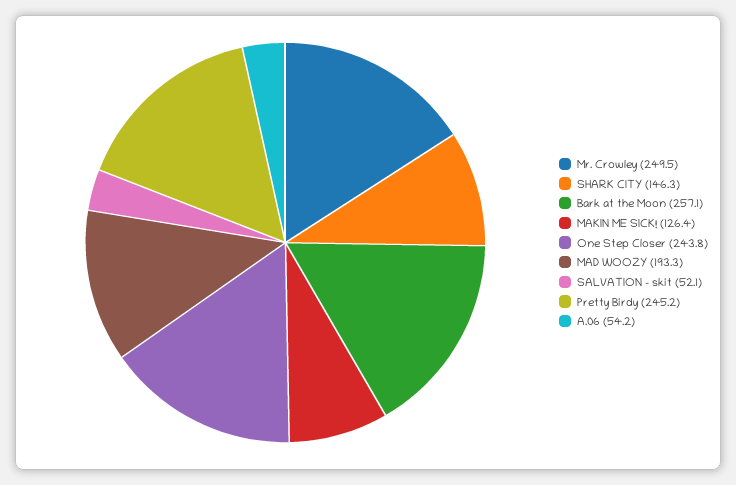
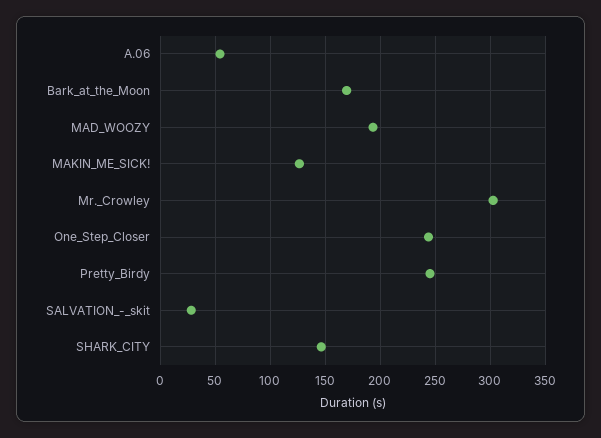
  {
-   "Mr. Crowley": 249.5,
+   "Mr. Crowley": 300,
    "SHARK CITY": 146.3,
-   "Bark at the Moon": 257.1,
+   "Bark at the Moon": 170,
    "MAKIN ME SICK!": 126.4,
    "One Step Closer": 243.8,
    "MAD WOOZY": 193.3,
-   "SALVATION - skit": 52.1,
+   "SALVATION - skit": 30,
    "Pretty Birdy": 245.2,
    "A.06": 54.2
  }

